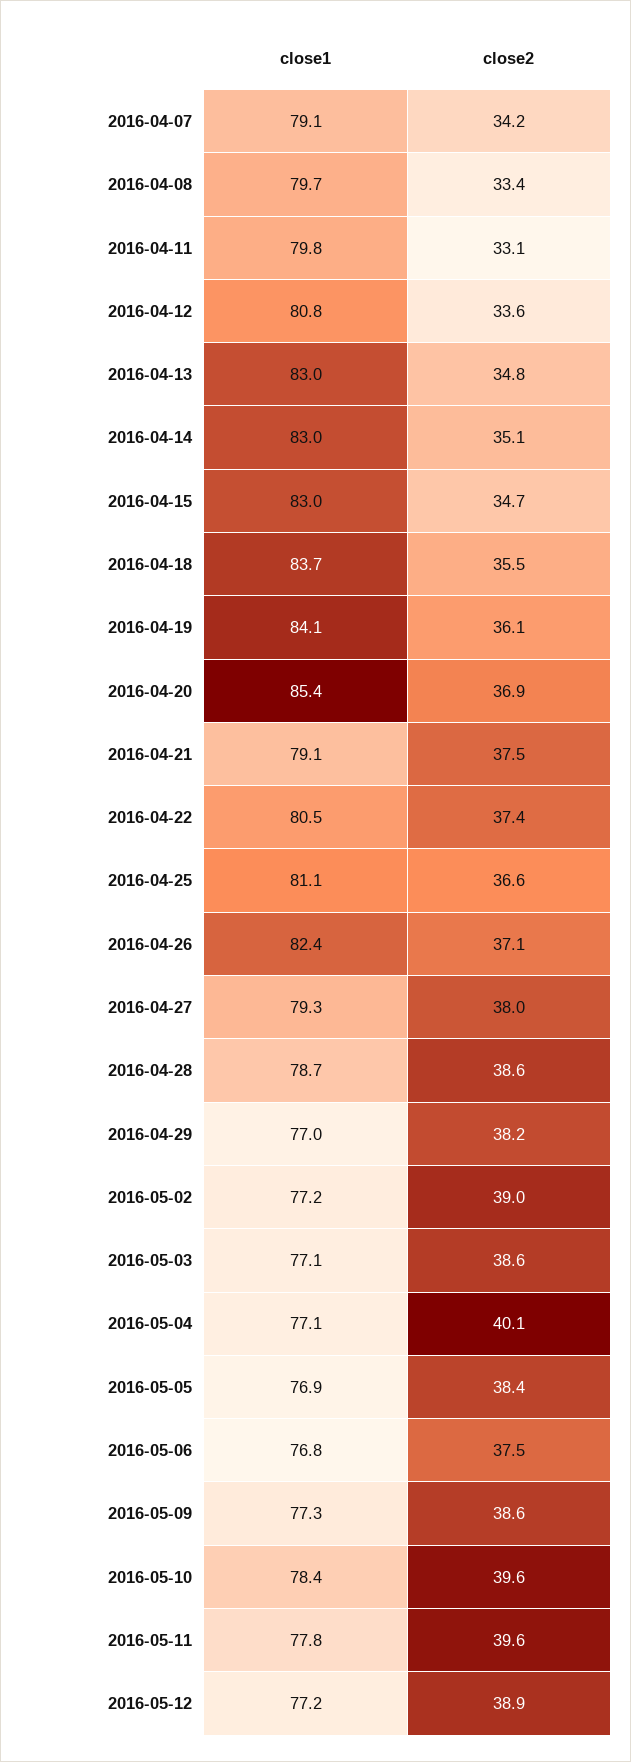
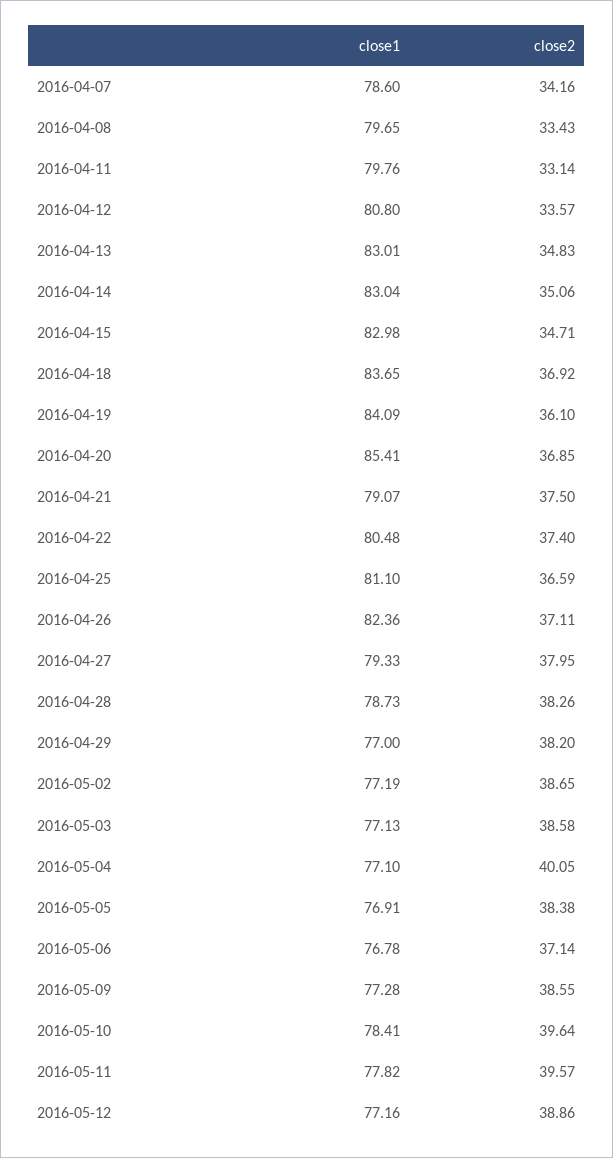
  {
    "close1": {
-     "2016-04-07": 79.1,
+     "2016-04-07": 78.6,
      "2016-04-08": 79.65,
      "2016-04-11": 79.76,
      "2016-04-12": 80.8,
      "2016-04-13": 83.01,
      "2016-04-14": 83.04,
      "2016-04-15": 82.98,
      "2016-04-18": 83.65,
      "2016-04-19": 84.09,
      "2016-04-20": 85.41,
      "2016-04-21": 79.07,
      "2016-04-22": 80.48,
      "2016-04-25": 81.1,
      "2016-04-26": 82.36,
      "2016-04-27": 79.33,
      "2016-04-28": 78.73,
      "2016-04-29": 77,
      "2016-05-02": 77.19,
      "2016-05-03": 77.13,
      "2016-05-04": 77.1,
      "2016-05-05": 76.91,
      "2016-05-06": 76.78,
      "2016-05-09": 77.28,
      "2016-05-10": 78.41,
      "2016-05-11": 77.82,
      "2016-05-12": 77.16
    },
    "close2": {
      "2016-04-07": 34.16,
      "2016-04-08": 33.43,
      "2016-04-11": 33.14,
      "2016-04-12": 33.57,
      "2016-04-13": 34.83,
      "2016-04-14": 35.06,
      "2016-04-15": 34.71,
-     "2016-04-18": 35.5,
+     "2016-04-18": 36.92,
      "2016-04-19": 36.1,
      "2016-04-20": 36.85,
      "2016-04-21": 37.5,
      "2016-04-22": 37.4,
      "2016-04-25": 36.59,
      "2016-04-26": 37.11,
      "2016-04-27": 37.95,
-     "2016-04-28": 38.6,
+     "2016-04-28": 38.26,
      "2016-04-29": 38.2,
-     "2016-05-02": 39,
+     "2016-05-02": 38.65,
      "2016-05-03": 38.58,
      "2016-05-04": 40.05,
      "2016-05-05": 38.38,
-     "2016-05-06": 37.5,
+     "2016-05-06": 37.14,
      "2016-05-09": 38.55,
      "2016-05-10": 39.64,
      "2016-05-11": 39.57,
      "2016-05-12": 38.86
    }
  }

